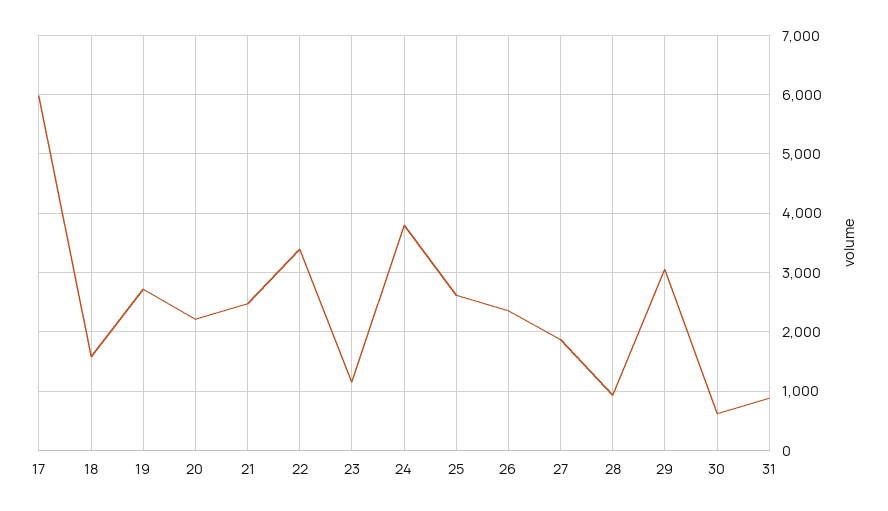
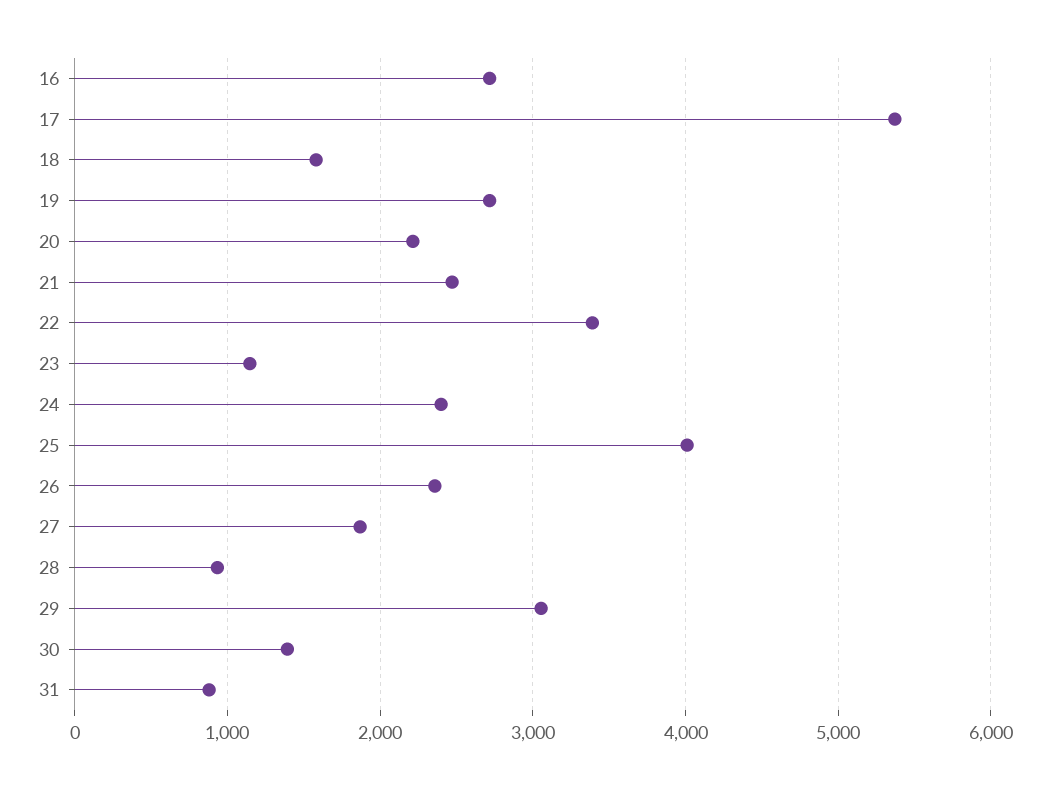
  {
-   "17": 6000,
+   "17": 5400,
    "18": 1600,
    "19": 2700,
    "20": 2200,
    "21": 2500,
    "22": 3400,
    "23": 1100,
-   "24": 3800,
+   "24": 2400,
-   "25": 2600,
+   "25": 4000,
    "26": 2400,
    "27": 1900,
    "28": 900,
    "29": 3100,
-   "30": 600,
+   "30": 1400,
-   "31": 900
+   "31": 900,
+   "16": 2700
  }

